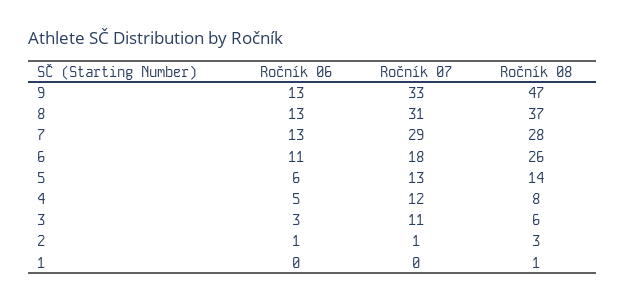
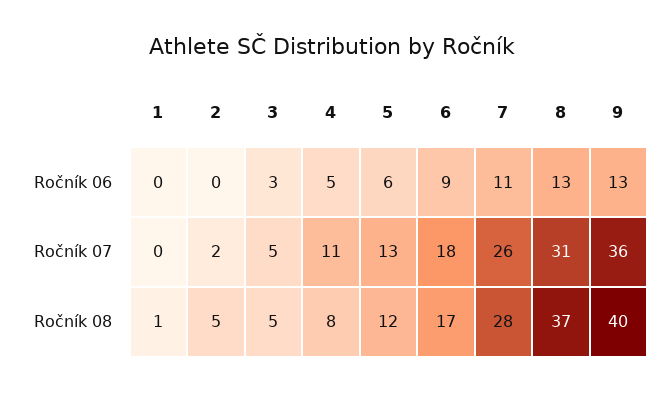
  {
    "Ročník 06": {
      "9": 13,
      "8": 13,
-     "7": 13,
+     "7": 11,
-     "6": 11,
+     "6": 9,
      "5": 6,
      "4": 5,
      "3": 3,
-     "2": 1,
+     "2": 0,
      "1": 0
    },
    "Ročník 07": {
-     "9": 33,
+     "9": 36,
      "8": 31,
-     "7": 29,
+     "7": 26,
      "6": 18,
      "5": 13,
-     "4": 12,
+     "4": 11,
-     "3": 11,
+     "3": 5,
-     "2": 1,
+     "2": 2,
      "1": 0
    },
    "Ročník 08": {
-     "9": 47,
+     "9": 40,
      "8": 37,
      "7": 28,
-     "6": 26,
+     "6": 17,
-     "5": 14,
+     "5": 12,
      "4": 8,
-     "3": 6,
+     "3": 5,
-     "2": 3,
+     "2": 5,
      "1": 1
    }
  }

